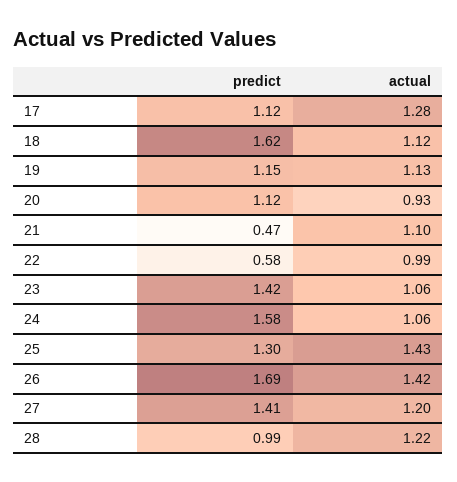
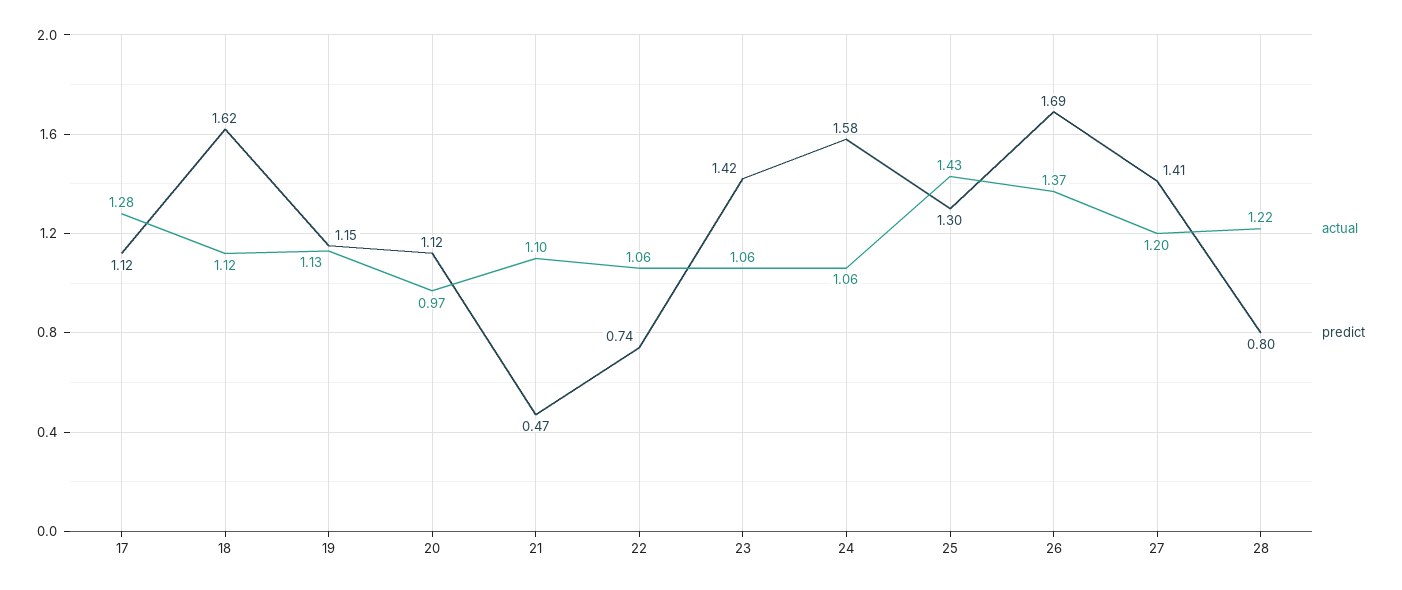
  {
    "predict": {
      "17": 1.12,
      "18": 1.62,
      "19": 1.15,
      "20": 1.12,
      "21": 0.47,
-     "22": 0.58,
+     "22": 0.74,
      "23": 1.42,
      "24": 1.58,
      "25": 1.3,
      "26": 1.69,
      "27": 1.41,
-     "28": 0.99
+     "28": 0.8
    },
    "actual": {
      "17": 1.28,
      "18": 1.12,
      "19": 1.13,
-     "20": 0.93,
+     "20": 0.97,
      "21": 1.1,
-     "22": 0.99,
+     "22": 1.06,
      "23": 1.06,
      "24": 1.06,
      "25": 1.43,
-     "26": 1.42,
+     "26": 1.37,
      "27": 1.2,
      "28": 1.22
    }
  }

